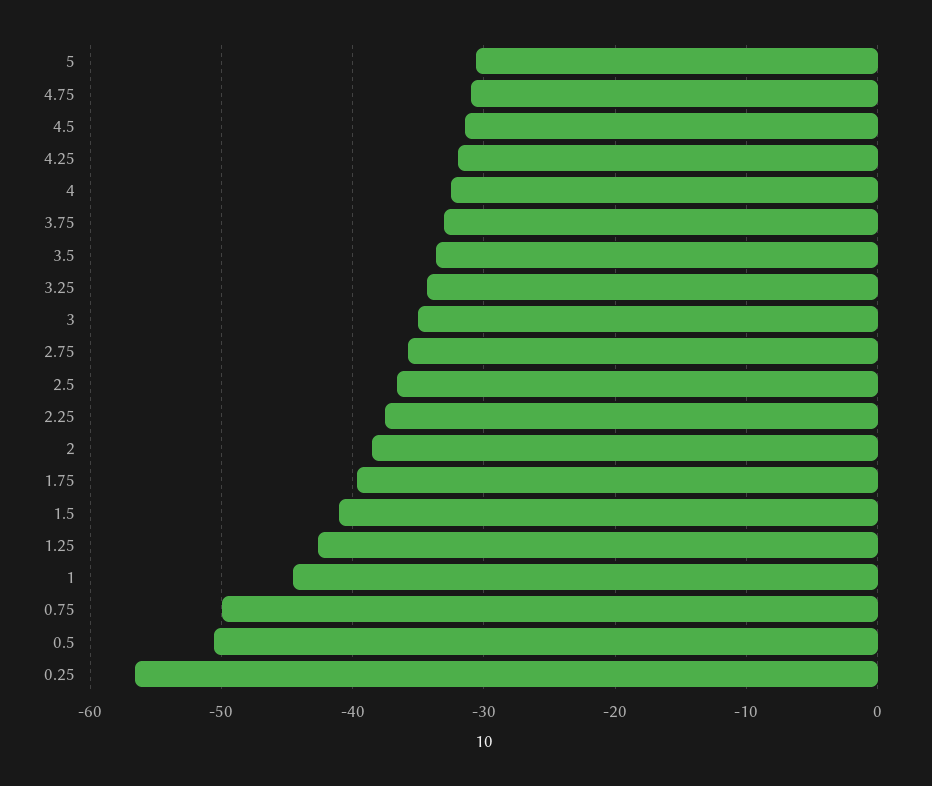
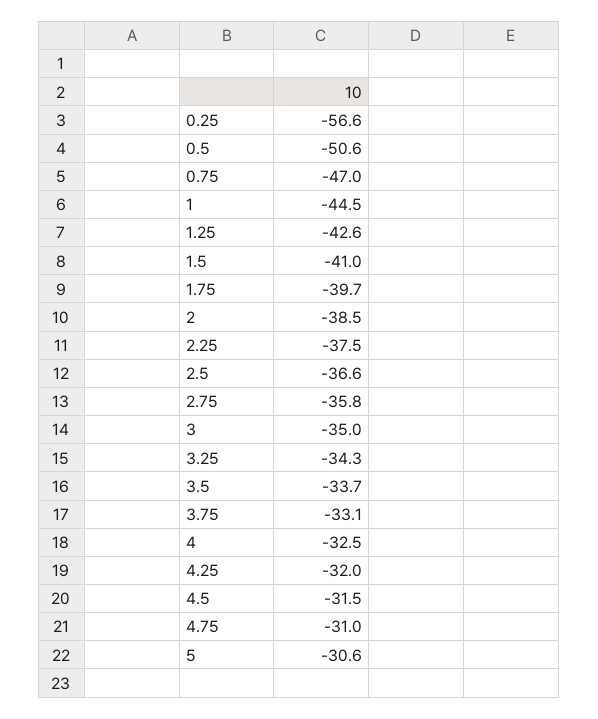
  {
    "5": -30.6,
    "4.75": -31,
    "4.5": -31.5,
    "4.25": -32,
    "4": -32.5,
    "3.75": -33.1,
    "3.5": -33.7,
    "3.25": -34.3,
    "3": -35,
    "2.75": -35.8,
    "2.5": -36.6,
    "2.25": -37.5,
    "2": -38.5,
    "1.75": -39.7,
    "1.5": -41,
    "1.25": -42.6,
    "1": -44.5,
-   "0.75": -50,
+   "0.75": -47,
    "0.5": -50.6,
    "0.25": -56.6
  }

